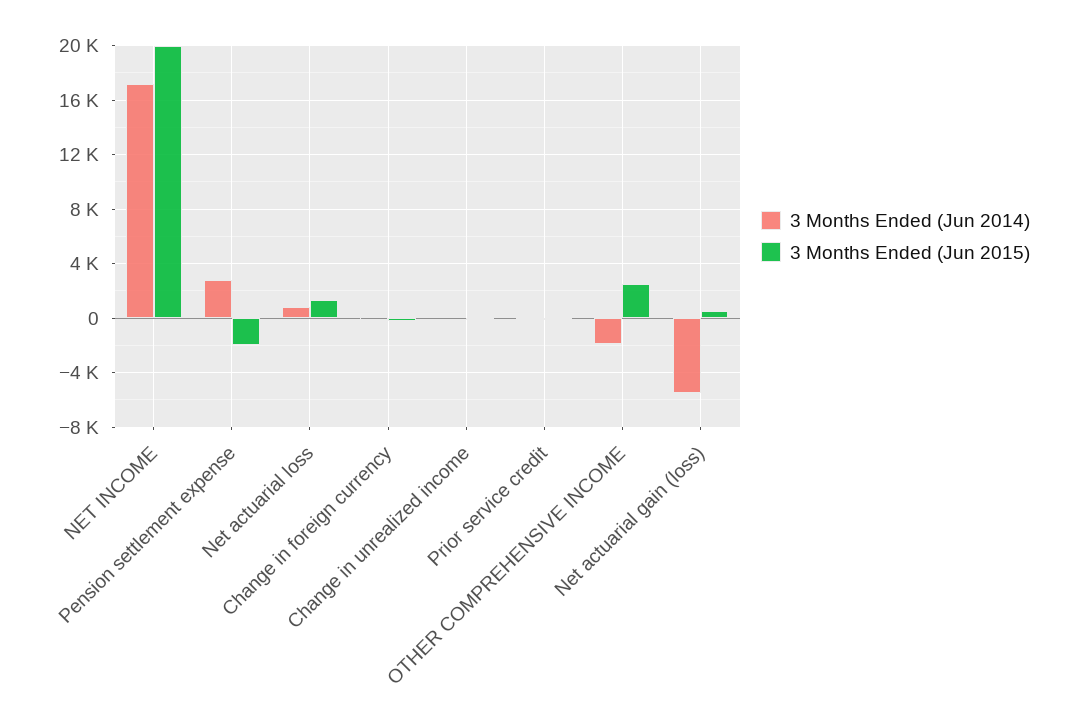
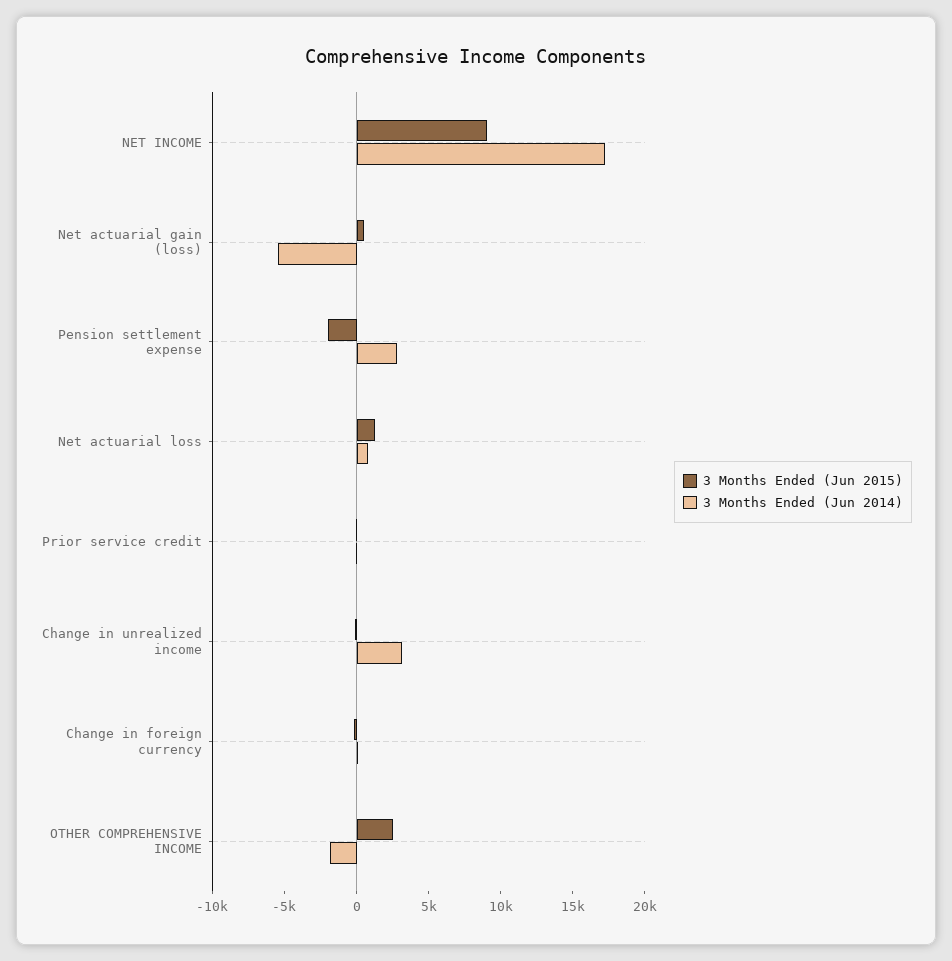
  {
    "3 Months Ended (Jun 2014)": {
      "NET INCOME": 17000,
      "Pension settlement expense": 3000,
      "Net actuarial loss": 1000,
      "Change in foreign currency": 0,
-     "Change in unrealized income": 0,
+     "Change in unrealized income": 3000,
      "Prior service credit": 0,
      "OTHER COMPREHENSIVE INCOME": -2000,
      "Net actuarial gain (loss)": -5500
    },
    "3 Months Ended (Jun 2015)": {
-     "NET INCOME": 20000,
+     "NET INCOME": 9000,
      "Pension settlement expense": -2000,
      "Net actuarial loss": 1500,
      "Change in foreign currency": 0,
      "Change in unrealized income": 0,
      "Prior service credit": 0,
      "OTHER COMPREHENSIVE INCOME": 2500,
      "Net actuarial gain (loss)": 500
    }
  }

